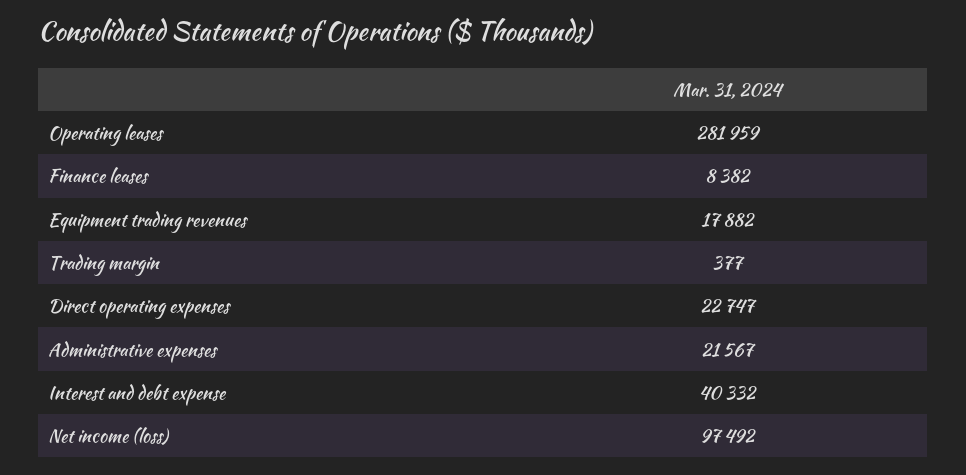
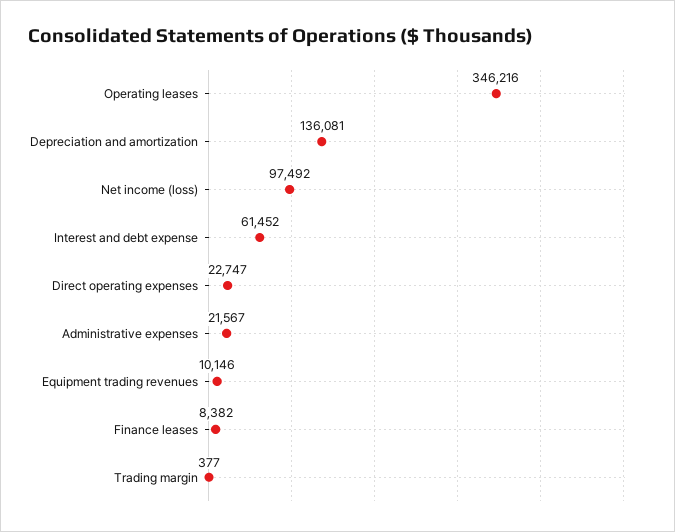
  {
-   "Operating leases": 281959,
+   "Operating leases": 346216,
    "Finance leases": 8382,
-   "Equipment trading revenues": 17882,
+   "Equipment trading revenues": 10146,
    "Trading margin": 377,
    "Direct operating expenses": 22747,
    "Administrative expenses": 21567,
-   "Interest and debt expense": 40332,
+   "Interest and debt expense": 61452,
-   "Net income (loss)": 97492
+   "Net income (loss)": 97492,
+   "Depreciation and amortization": 136081
  }

